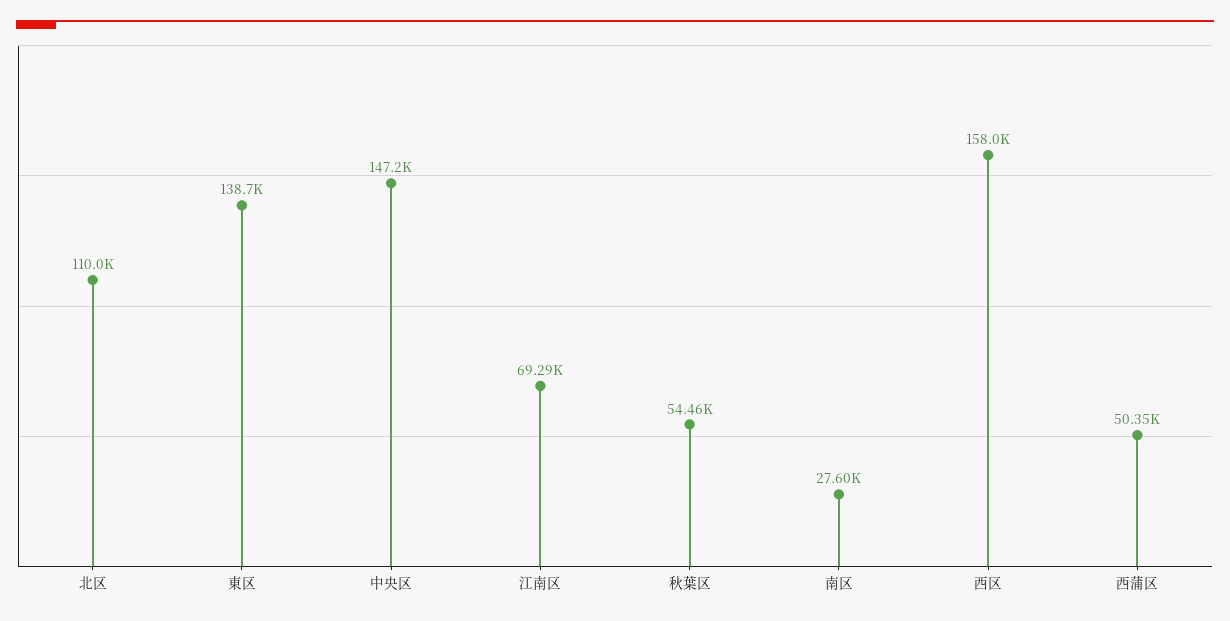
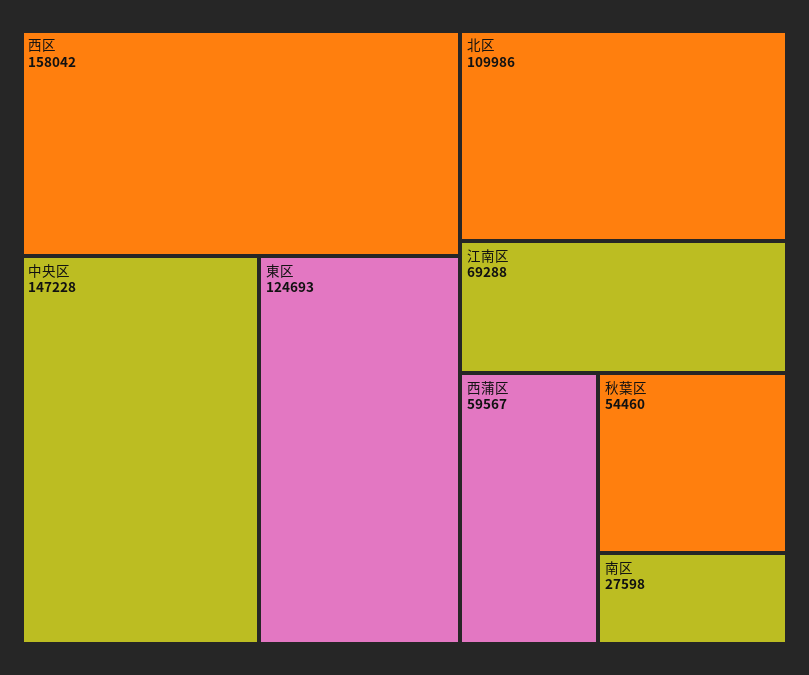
  {
    "北区": 109986,
-   "東区": 138700,
+   "東区": 124693,
    "中央区": 147228,
    "江南区": 69288,
    "秋葉区": 54460,
    "南区": 27598,
    "西区": 158042,
-   "西蒲区": 50350
+   "西蒲区": 59567
  }

